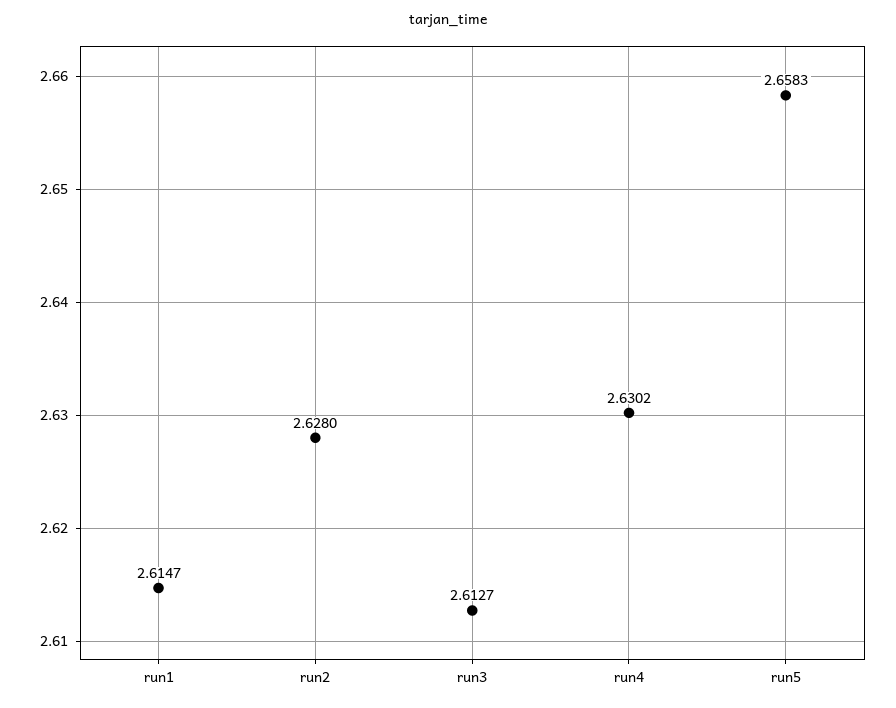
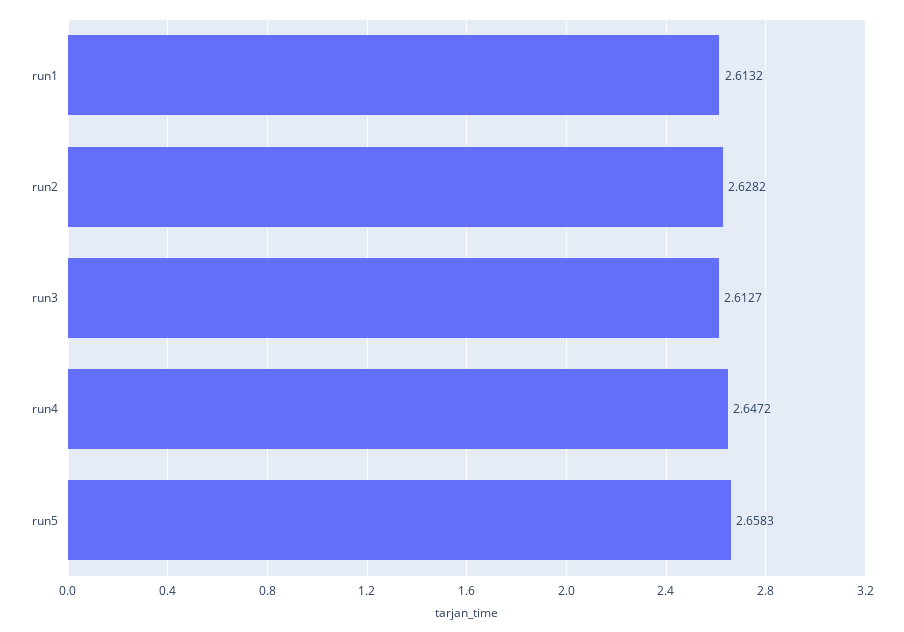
  {
-   "run1": 2.6147,
+   "run1": 2.6132,
-   "run2": 2.628,
+   "run2": 2.6282,
    "run3": 2.6127,
-   "run4": 2.6302,
+   "run4": 2.6472,
    "run5": 2.6583
  }

